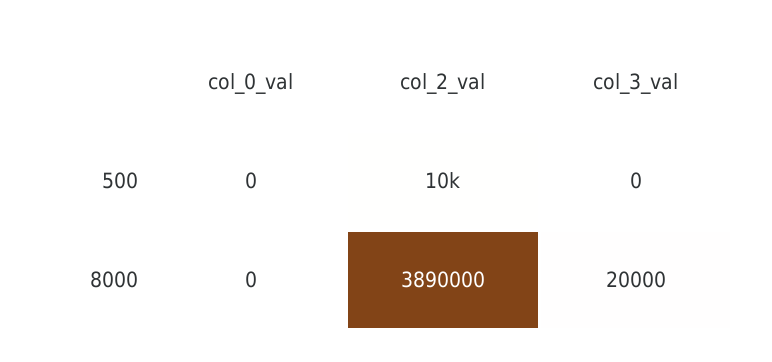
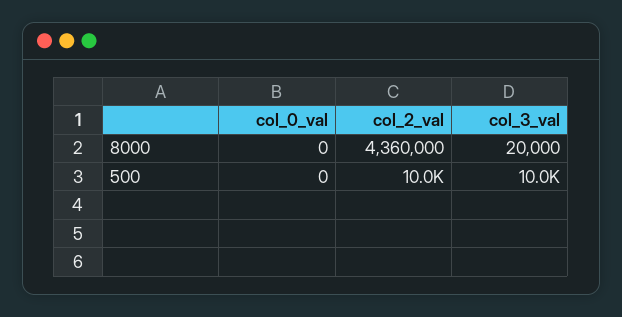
  {
    "col_0_val": {
      "500": 0,
      "8000": 0
    },
    "col_2_val": {
      "500": 10000,
-     "8000": 3890000
+     "8000": 4360000
    },
    "col_3_val": {
-     "500": 0,
+     "500": 10000,
      "8000": 20000
    }
  }

